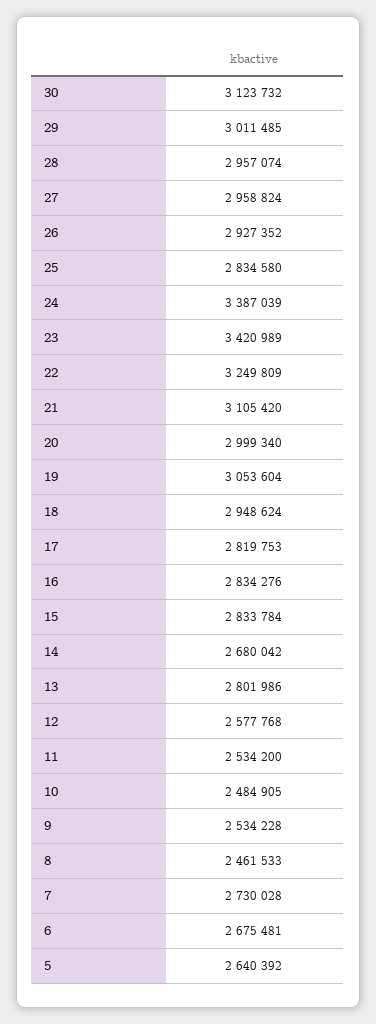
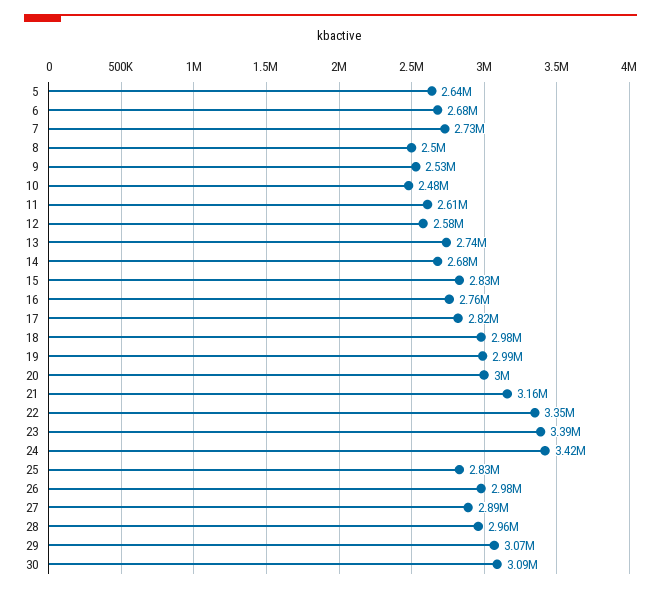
  {
-   "30": 3123732,
+   "30": 3090000,
-   "29": 3011485,
+   "29": 3070000,
    "28": 2957074,
-   "27": 2958824,
+   "27": 2890000,
-   "26": 2927352,
+   "26": 2980000,
    "25": 2834580,
-   "24": 3387039,
+   "24": 3420000,
-   "23": 3420989,
+   "23": 3390000,
-   "22": 3249809,
+   "22": 3350000,
-   "21": 3105420,
+   "21": 3160000,
    "20": 2999340,
-   "19": 3053604,
+   "19": 2990000,
-   "18": 2948624,
+   "18": 2980000,
    "17": 2819753,
-   "16": 2834276,
+   "16": 2760000,
    "15": 2833784,
    "14": 2680042,
-   "13": 2801986,
+   "13": 2740000,
    "12": 2577768,
-   "11": 2534200,
+   "11": 2610000,
    "10": 2484905,
    "9": 2534228,
-   "8": 2461533,
+   "8": 2500000,
    "7": 2730028,
    "6": 2675481,
    "5": 2640392
  }

